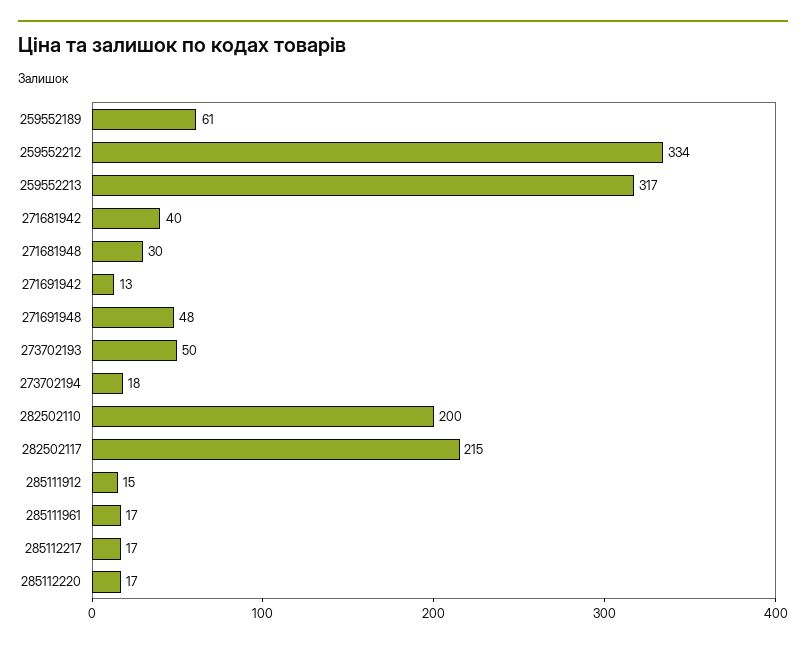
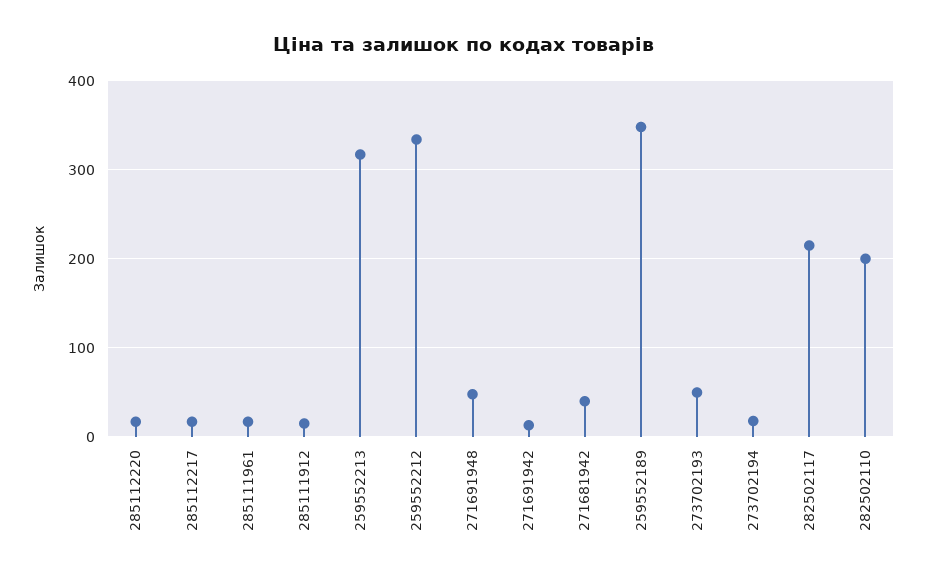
  {
-   "259552189": 61,
+   "259552189": 350,
    "259552212": 334,
    "259552213": 317,
    "271681942": 40,
-   "271681948": 30,
    "271691942": 13,
    "271691948": 48,
    "273702193": 50,
    "273702194": 18,
    "282502110": 200,
    "282502117": 215,
    "285111912": 15,
    "285111961": 17,
    "285112217": 17,
    "285112220": 17
  }

